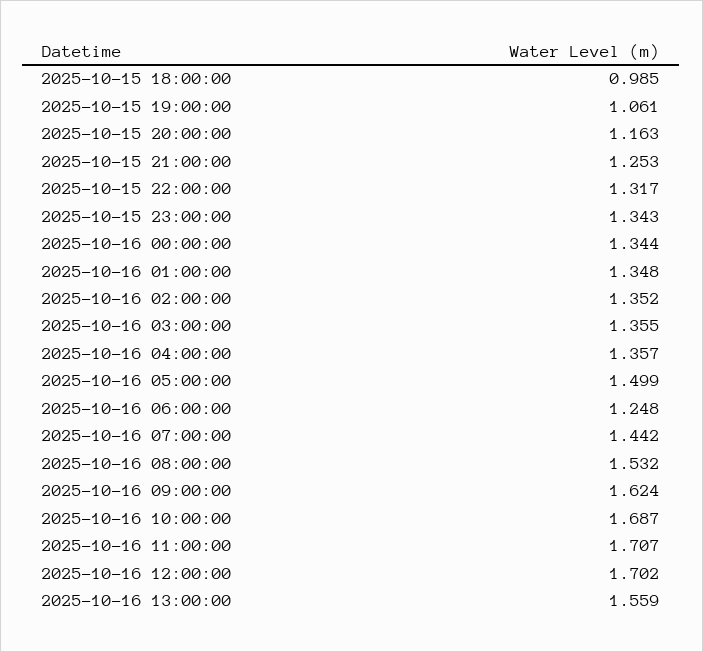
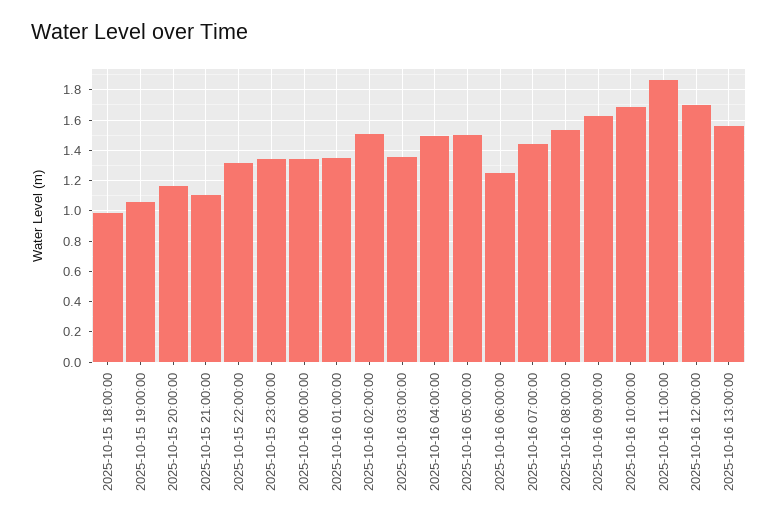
  {
    "2025-10-15 18:00:00": 0.985,
    "2025-10-15 19:00:00": 1.061,
    "2025-10-15 20:00:00": 1.163,
-   "2025-10-15 21:00:00": 1.253,
+   "2025-10-15 21:00:00": 1.1,
    "2025-10-15 22:00:00": 1.317,
    "2025-10-15 23:00:00": 1.343,
    "2025-10-16 00:00:00": 1.344,
    "2025-10-16 01:00:00": 1.348,
-   "2025-10-16 02:00:00": 1.352,
+   "2025-10-16 02:00:00": 1.5,
    "2025-10-16 03:00:00": 1.355,
-   "2025-10-16 04:00:00": 1.357,
+   "2025-10-16 04:00:00": 1.5,
    "2025-10-16 05:00:00": 1.499,
    "2025-10-16 06:00:00": 1.248,
    "2025-10-16 07:00:00": 1.442,
    "2025-10-16 08:00:00": 1.532,
    "2025-10-16 09:00:00": 1.624,
    "2025-10-16 10:00:00": 1.687,
-   "2025-10-16 11:00:00": 1.707,
+   "2025-10-16 11:00:00": 1.85,
    "2025-10-16 12:00:00": 1.702,
    "2025-10-16 13:00:00": 1.559
  }

